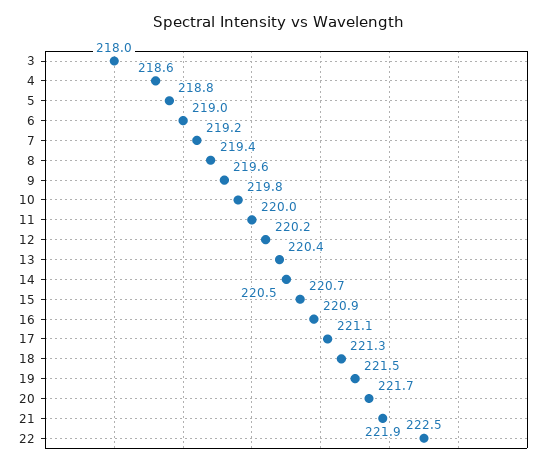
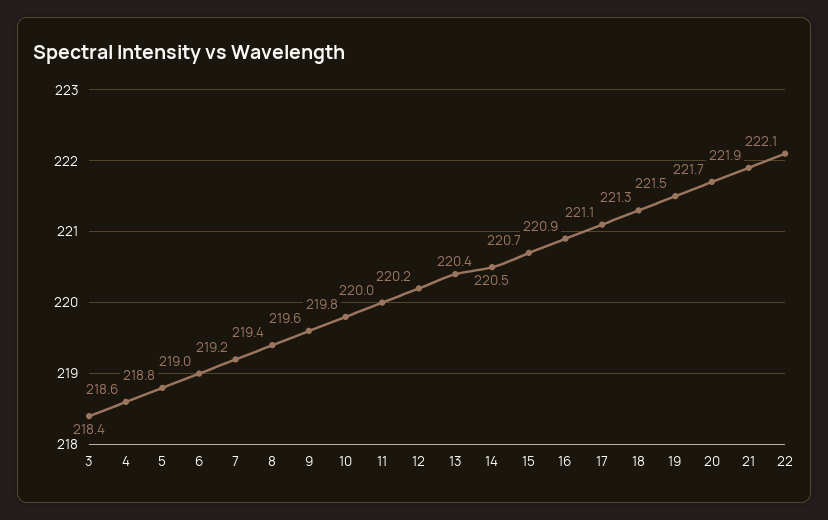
  {
-   "3": 218,
+   "3": 218.4,
    "4": 218.6,
    "5": 218.8,
    "6": 219,
    "7": 219.2,
    "8": 219.4,
    "9": 219.6,
    "10": 219.8,
    "11": 220,
    "12": 220.2,
    "13": 220.4,
    "14": 220.5,
    "15": 220.7,
    "16": 220.9,
    "17": 221.1,
    "18": 221.3,
    "19": 221.5,
    "20": 221.7,
    "21": 221.9,
-   "22": 222.5
+   "22": 222.1
  }

